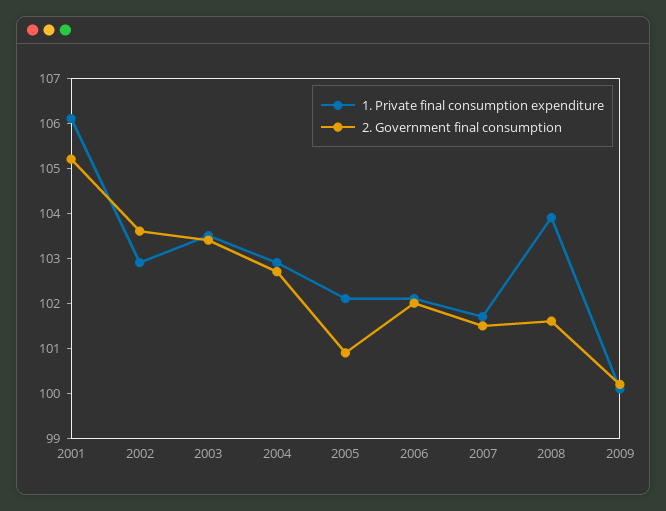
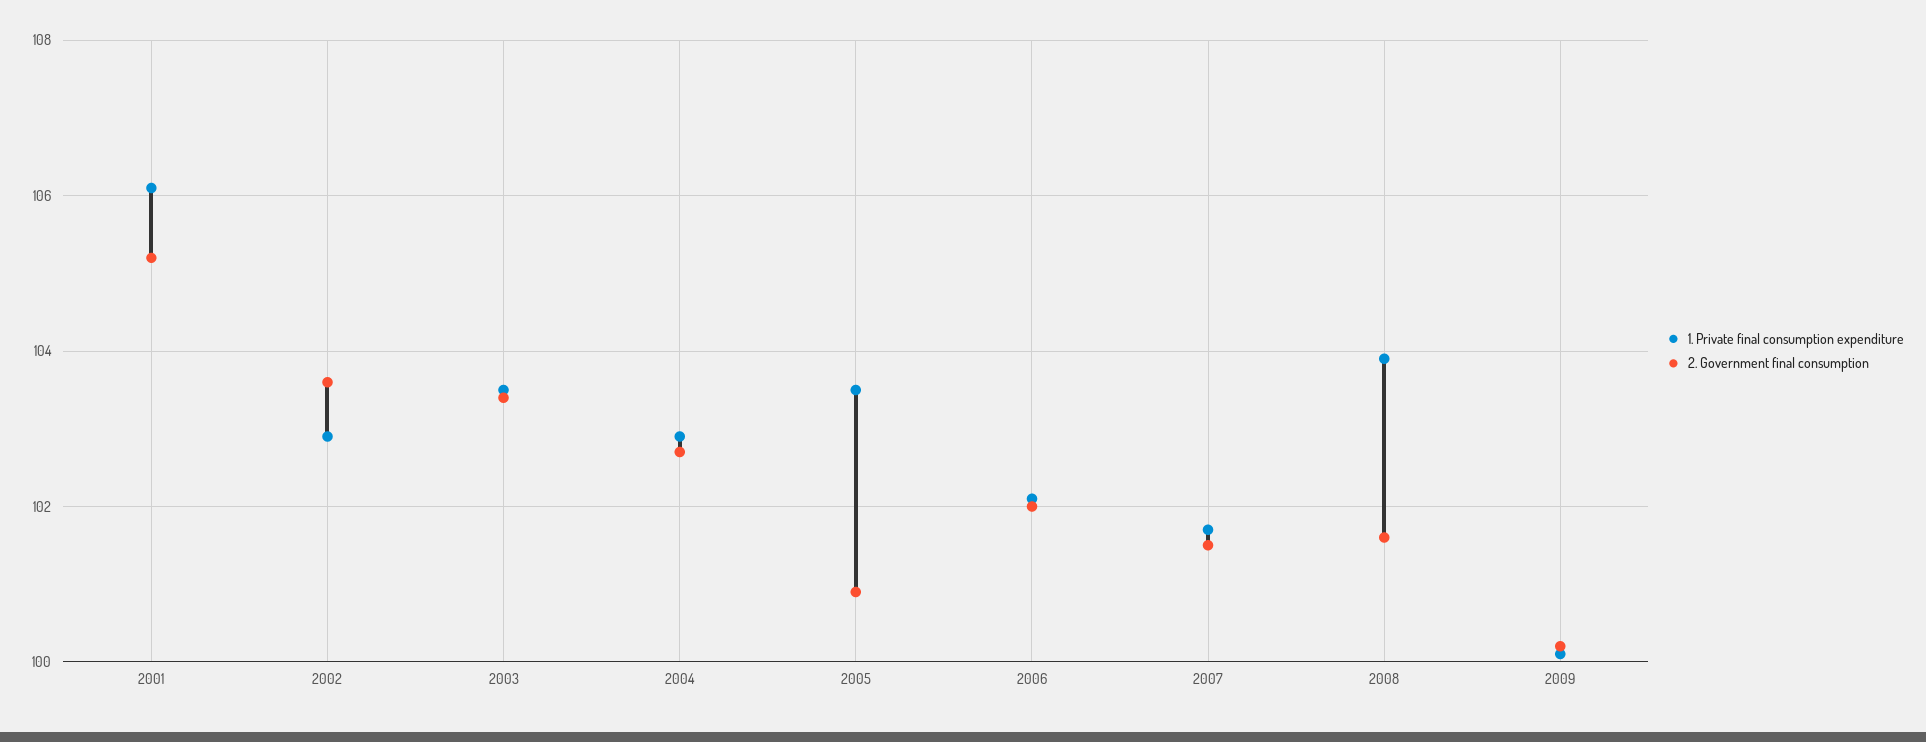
  {
    "1. Private final consumption expenditure": {
      "2001": 106,
      "2002": 103,
      "2003": 103.5,
      "2004": 103,
-     "2005": 102,
+     "2005": 103.5,
      "2006": 102,
      "2007": 101.5,
      "2008": 104,
      "2009": 100
    },
    "2. Government final consumption": {
      "2001": 105,
      "2002": 103.5,
      "2003": 103.5,
      "2004": 102.5,
      "2005": 101,
      "2006": 102,
      "2007": 101.5,
      "2008": 101.5,
      "2009": 100
    }
  }

